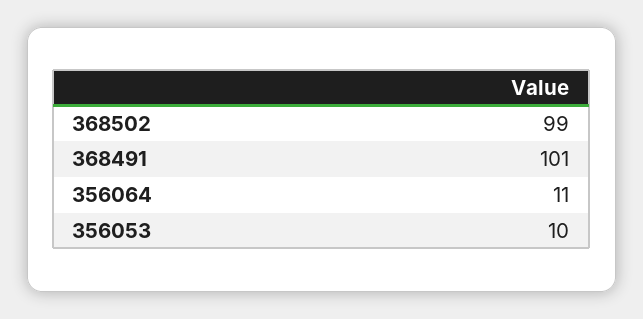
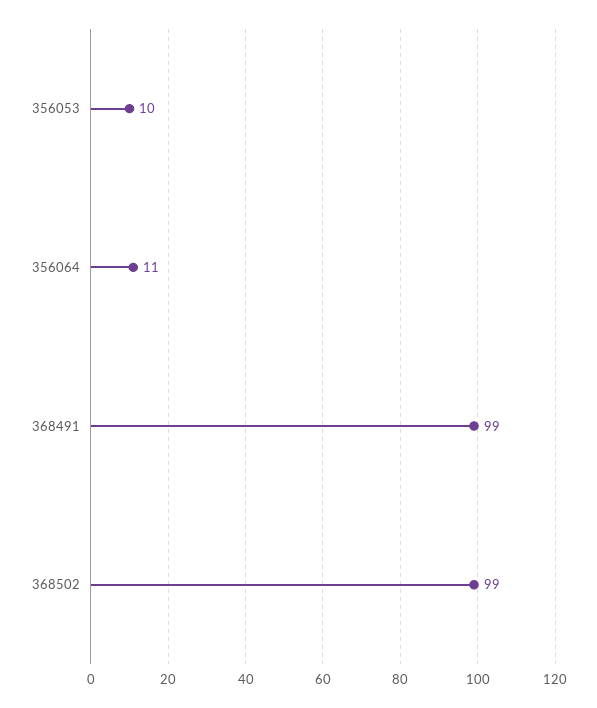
  {
    "368502": 99,
-   "368491": 101,
+   "368491": 99,
    "356064": 11,
    "356053": 10
  }

